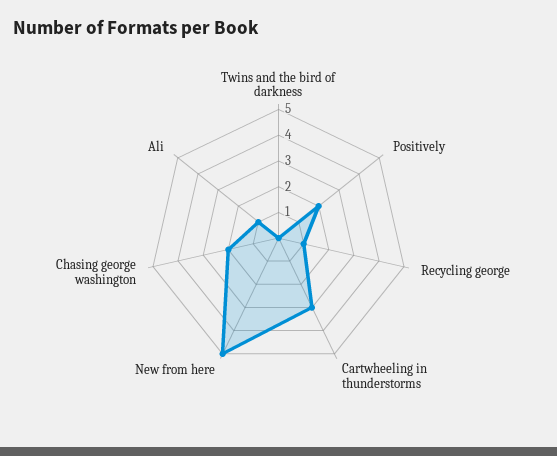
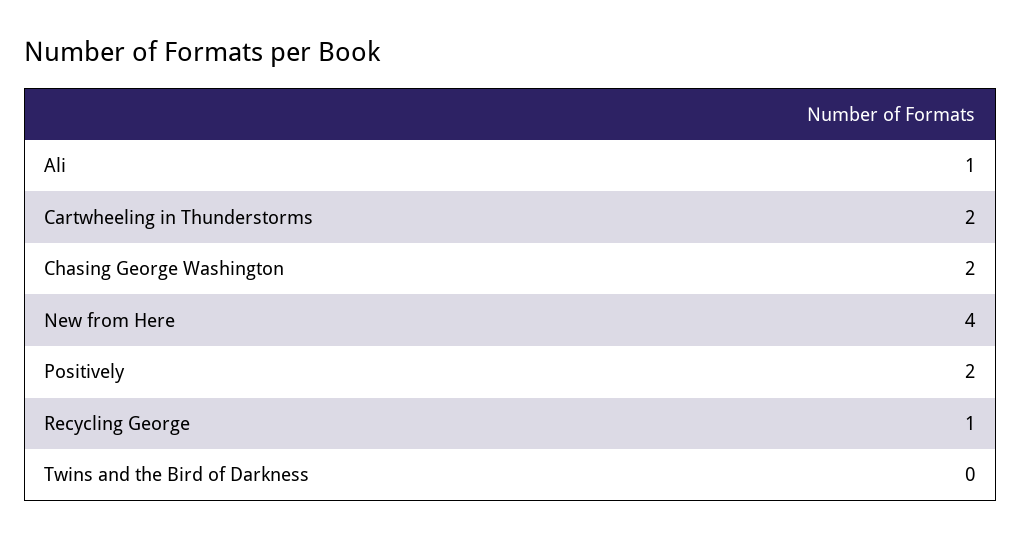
  {
    "Twins and the bird of darkness": 0,
    "Positively": 2,
    "Recycling george": 1,
-   "Cartwheeling in thunderstorms": 3,
+   "Cartwheeling in thunderstorms": 2,
-   "New from here": 5,
+   "New from here": 4,
    "Chasing george washington": 2,
    "Ali": 1
  }

